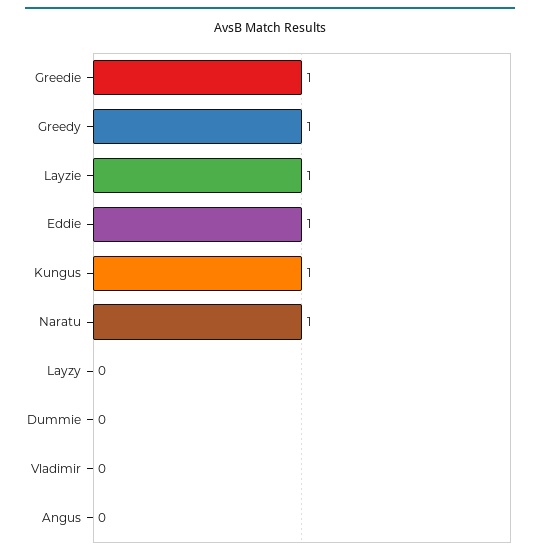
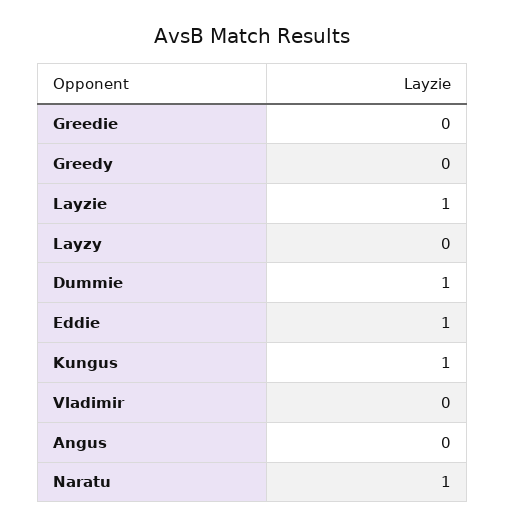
  {
-   "Greedie": 1,
+   "Greedie": 0,
-   "Greedy": 1,
+   "Greedy": 0,
    "Layzie": 1,
    "Eddie": 1,
    "Kungus": 1,
    "Naratu": 1,
    "Layzy": 0,
-   "Dummie": 0,
+   "Dummie": 1,
    "Vladimir": 0,
    "Angus": 0
  }

